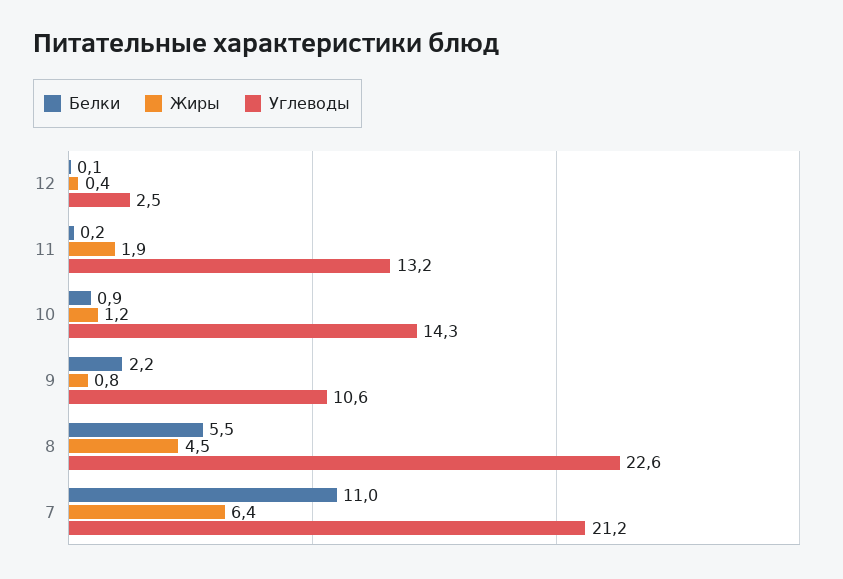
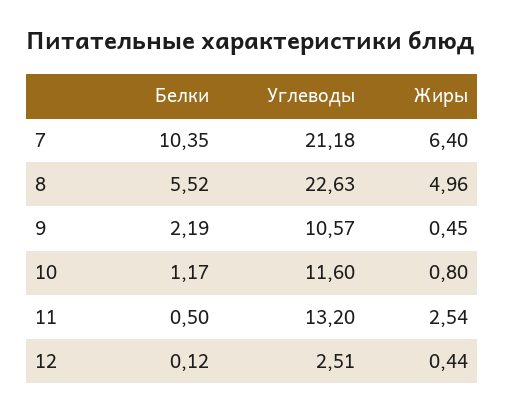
  {
    "Белки": {
      "12": 0.12,
-     "11": 0.2,
+     "11": 0.5,
-     "10": 0.9,
+     "10": 1.17,
      "9": 2.19,
      "8": 5.52,
-     "7": 11
+     "7": 10.35
    },
    "Жиры": {
      "12": 0.44,
-     "11": 1.9,
+     "11": 2.54,
-     "10": 1.2,
+     "10": 0.8,
-     "9": 0.8,
+     "9": 0.45,
-     "8": 4.5,
+     "8": 4.96,
      "7": 6.4
    },
    "Углеводы": {
      "12": 2.51,
      "11": 13.2,
-     "10": 14.3,
+     "10": 11.6,
      "9": 10.57,
      "8": 22.63,
      "7": 21.18
    }
  }

